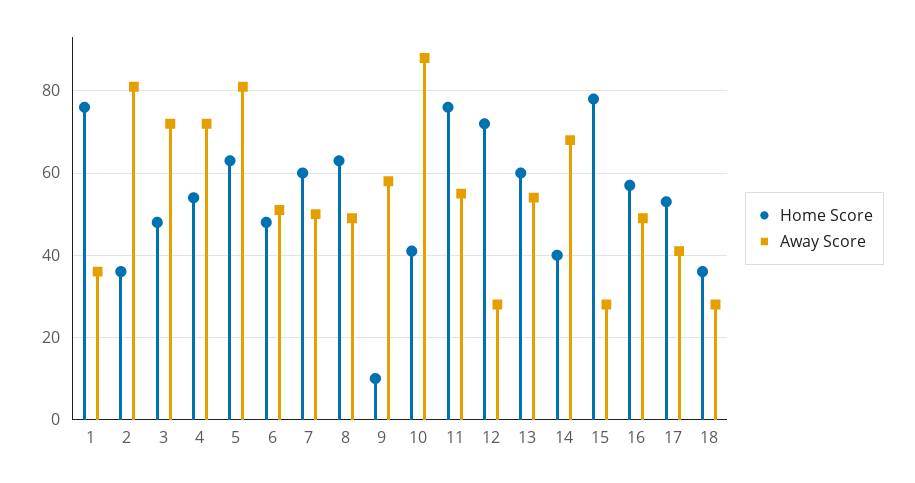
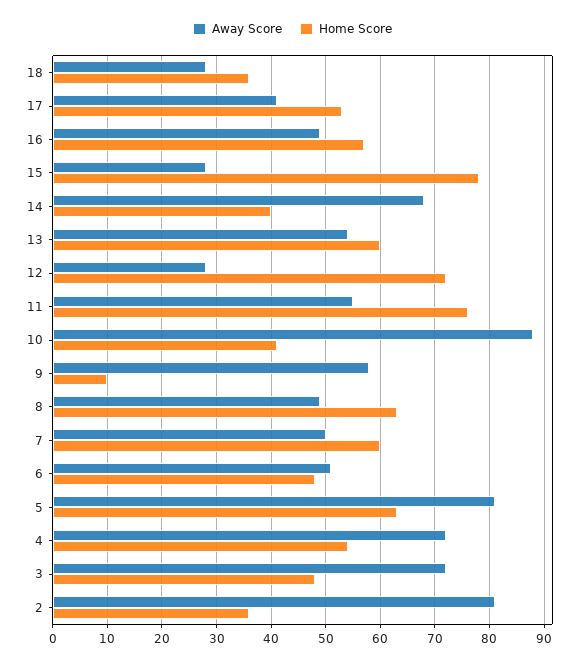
  {
    "Home Score": {
-     "1": 75,
      "2": 35,
      "3": 50,
      "4": 55,
      "5": 65,
      "6": 50,
      "7": 60,
      "8": 65,
      "9": 10,
      "10": 40,
      "11": 75,
      "12": 70,
      "13": 60,
      "14": 40,
      "15": 80,
      "16": 55,
      "17": 55,
      "18": 35
    },
    "Away Score": {
-     "1": 35,
      "2": 80,
      "3": 70,
      "4": 70,
      "5": 80,
      "6": 50,
      "7": 50,
      "8": 50,
      "9": 60,
      "10": 90,
      "11": 55,
      "12": 30,
      "13": 55,
      "14": 70,
      "15": 30,
      "16": 50,
      "17": 40,
      "18": 30
    }
  }

